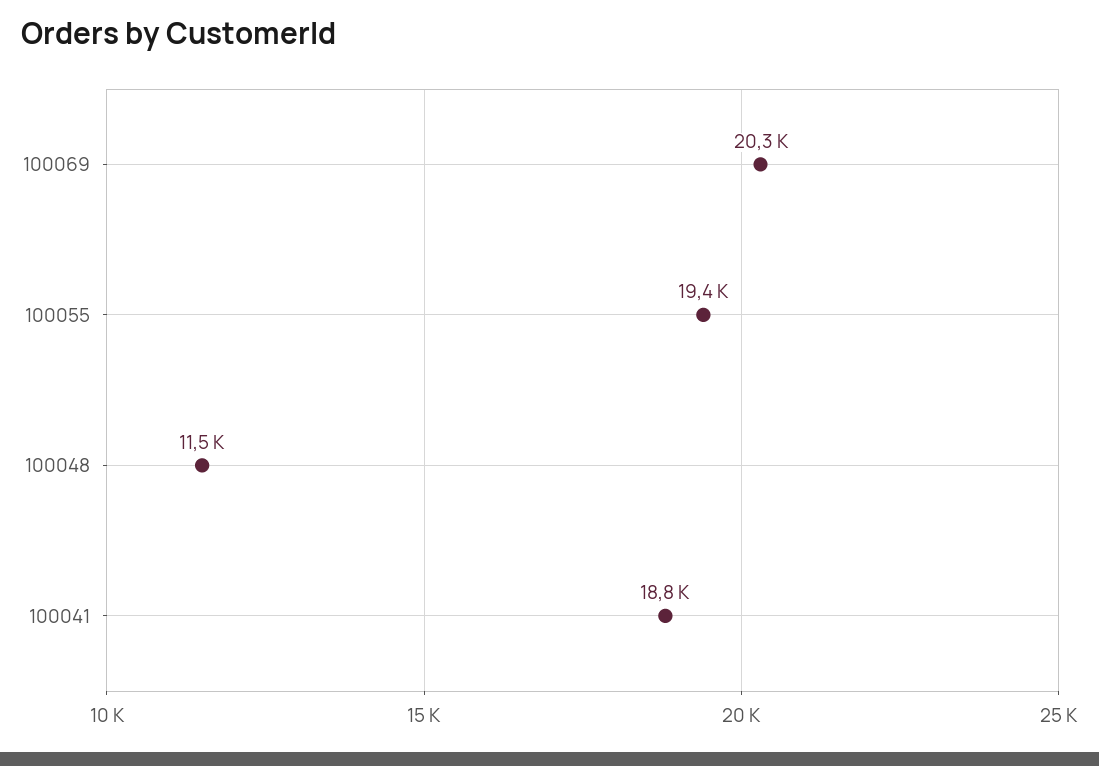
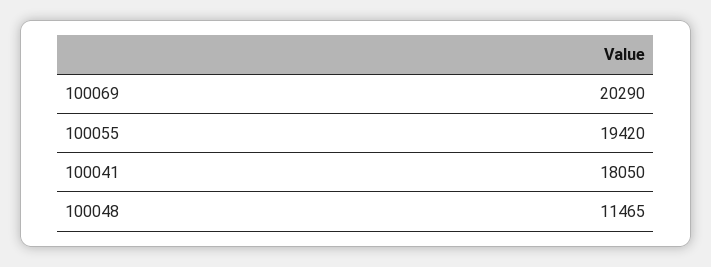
  {
    "100069": 20290,
    "100055": 19420,
    "100048": 11465,
-   "100041": 18800
+   "100041": 18050
  }

